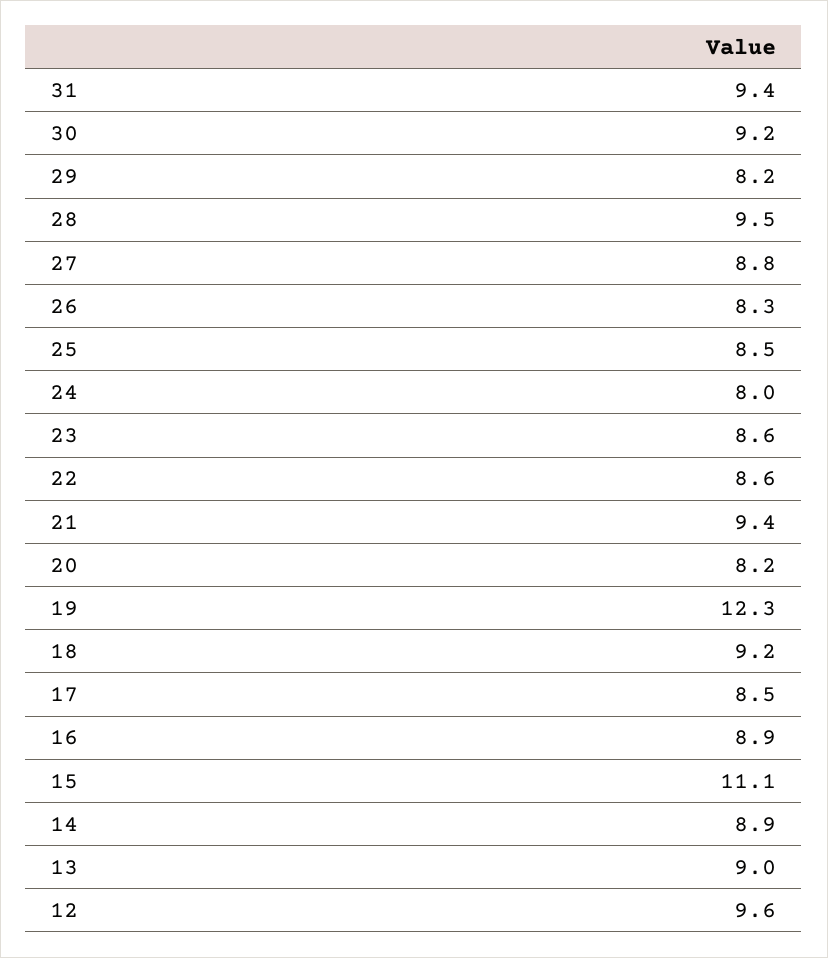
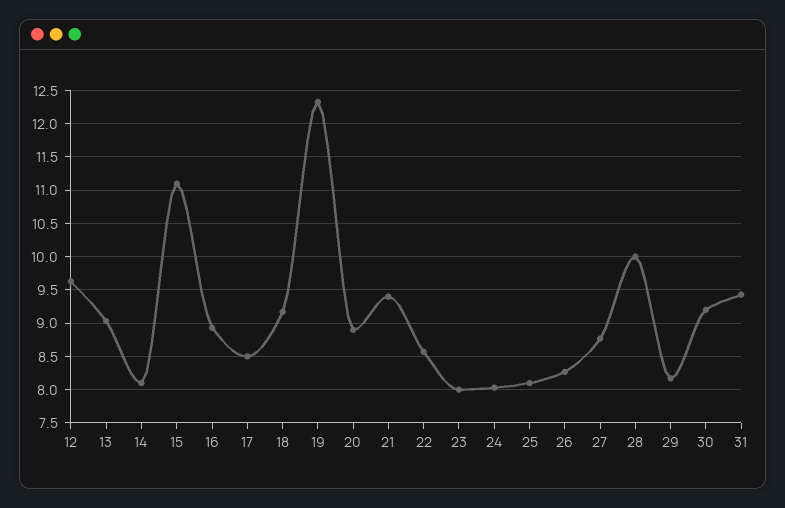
  {
    "31": 9.4,
    "30": 9.2,
    "29": 8.2,
-   "28": 9.5,
+   "28": 10,
    "27": 8.8,
    "26": 8.3,
-   "25": 8.5,
+   "25": 8.1,
    "24": 8,
-   "23": 8.6,
+   "23": 8,
    "22": 8.6,
    "21": 9.4,
-   "20": 8.2,
+   "20": 8.9,
    "19": 12.3,
    "18": 9.2,
    "17": 8.5,
    "16": 8.9,
    "15": 11.1,
-   "14": 8.9,
+   "14": 8.1,
    "13": 9,
    "12": 9.6
  }

